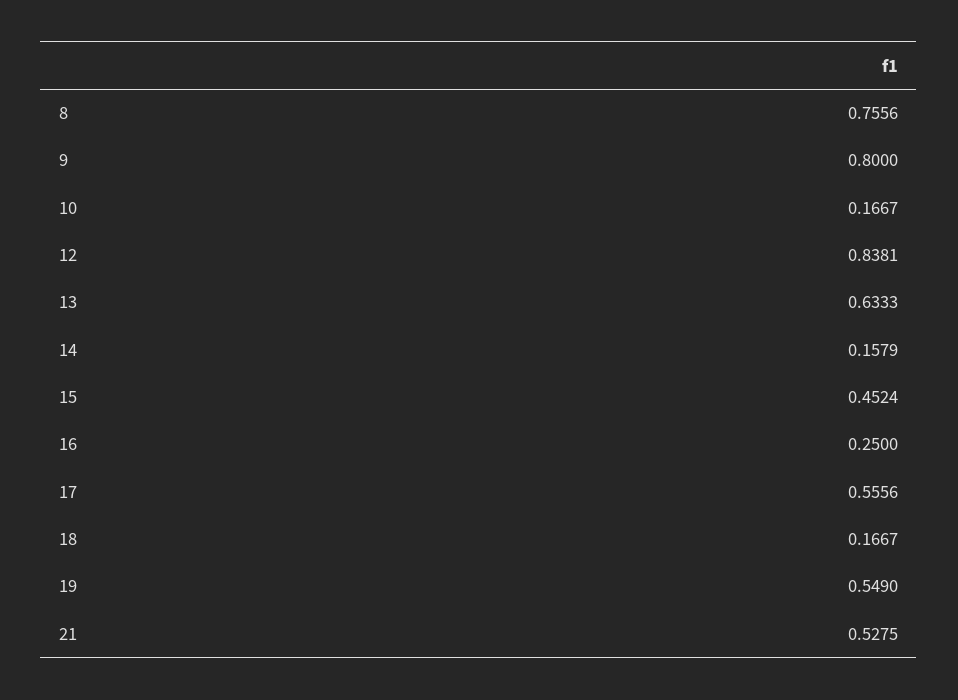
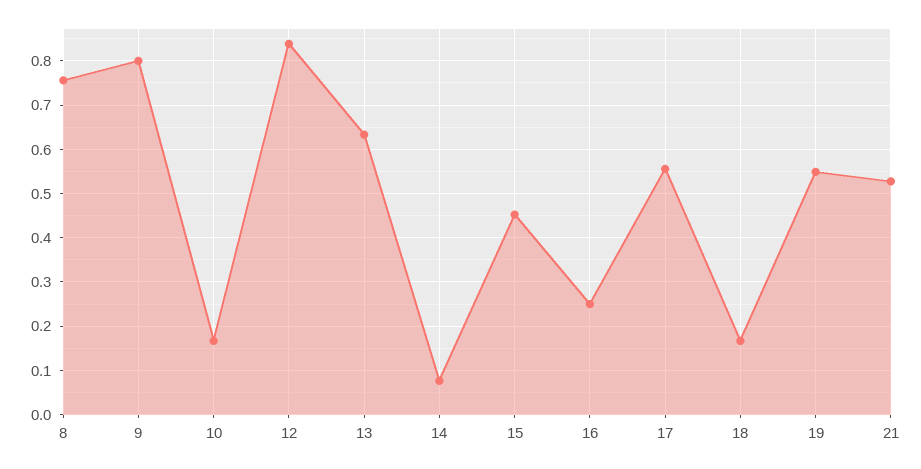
  {
    "8": 0.7556,
    "9": 0.8,
    "10": 0.1667,
    "12": 0.8381,
    "13": 0.6333,
-   "14": 0.1579,
+   "14": 0.08,
    "15": 0.4524,
    "16": 0.25,
    "17": 0.5556,
    "18": 0.1667,
    "19": 0.549,
    "21": 0.5275
  }

